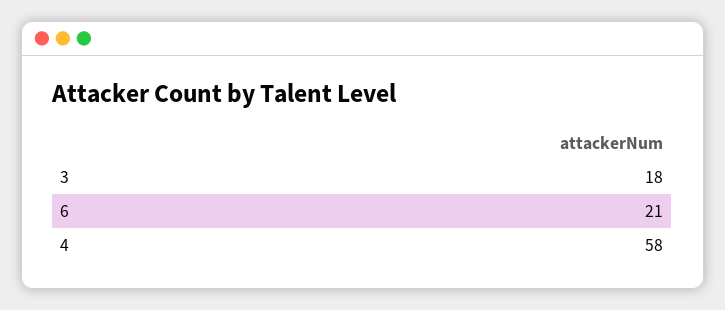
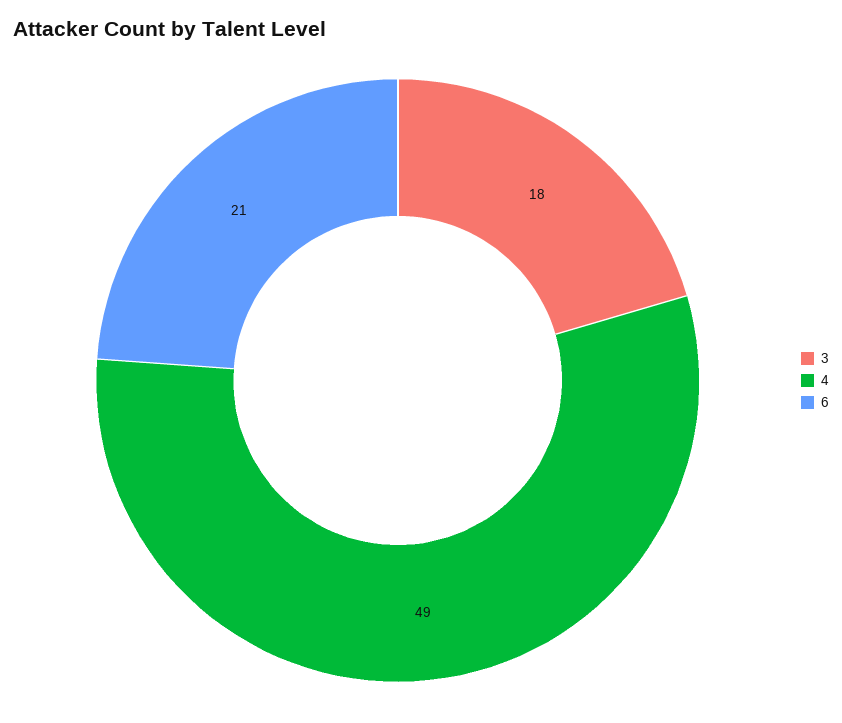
  {
    "3": 18,
    "6": 21,
-   "4": 58
+   "4": 49
  }

